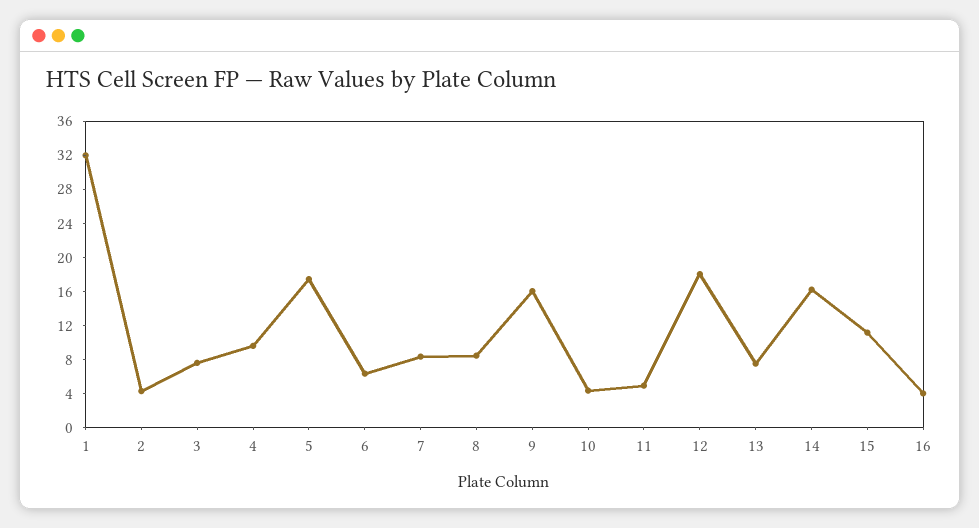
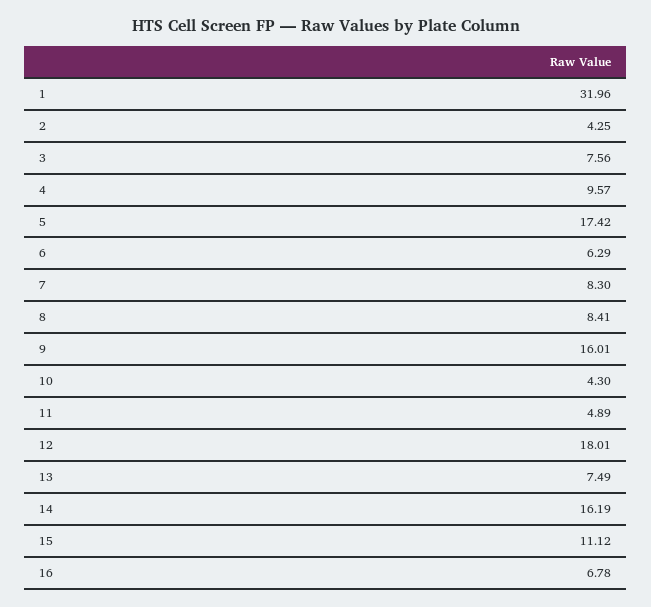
  {
    "1": 31.96,
    "2": 4.25,
    "3": 7.56,
    "4": 9.57,
    "5": 17.42,
    "6": 6.29,
    "7": 8.3,
    "8": 8.41,
    "9": 16.01,
    "10": 4.3,
    "11": 4.89,
    "12": 18.01,
    "13": 7.49,
    "14": 16.19,
    "15": 11.12,
-   "16": 4
+   "16": 6.78
  }

